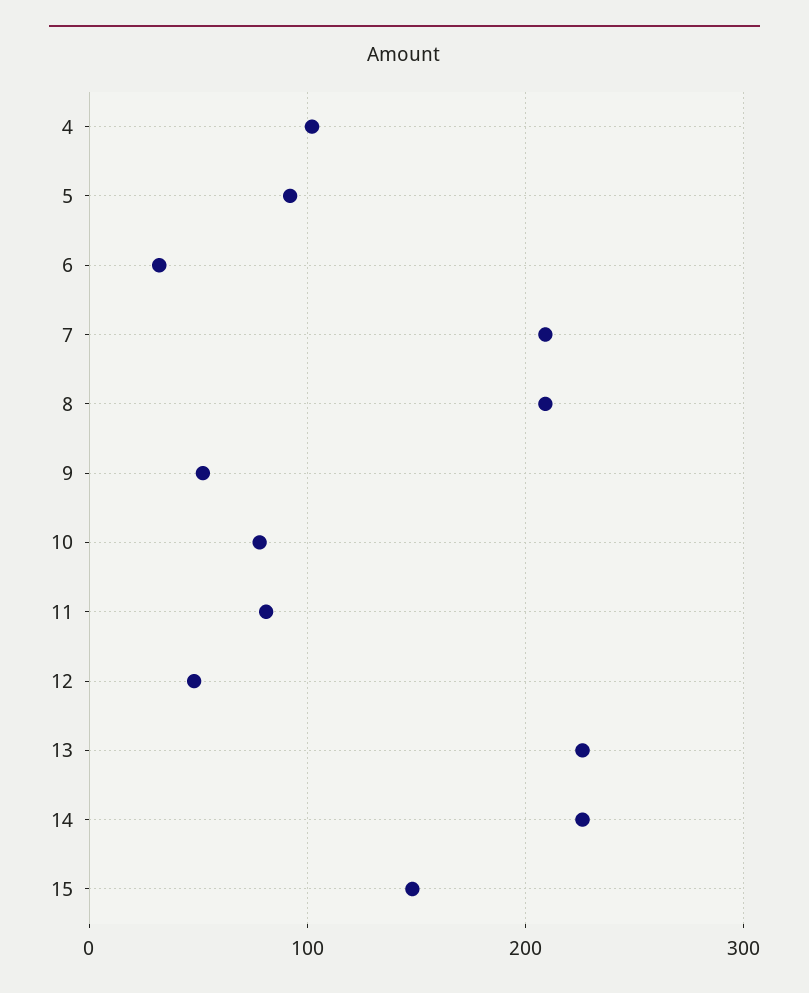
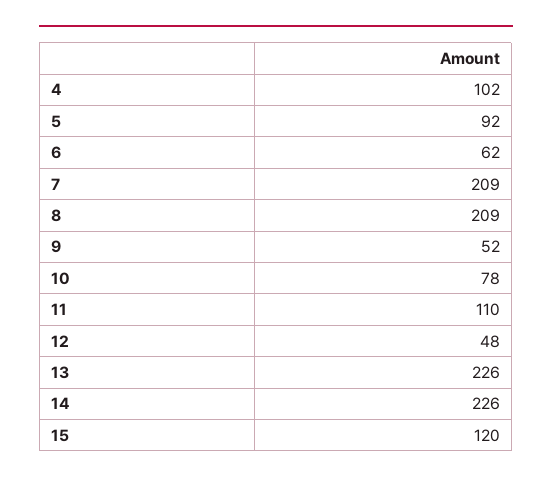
  {
    "4": 102,
    "5": 92,
-   "6": 30,
+   "6": 62,
    "7": 209,
    "8": 209,
    "9": 52,
    "10": 78,
-   "11": 80,
+   "11": 110,
    "12": 48,
    "13": 226,
    "14": 226,
-   "15": 150
+   "15": 120
  }

